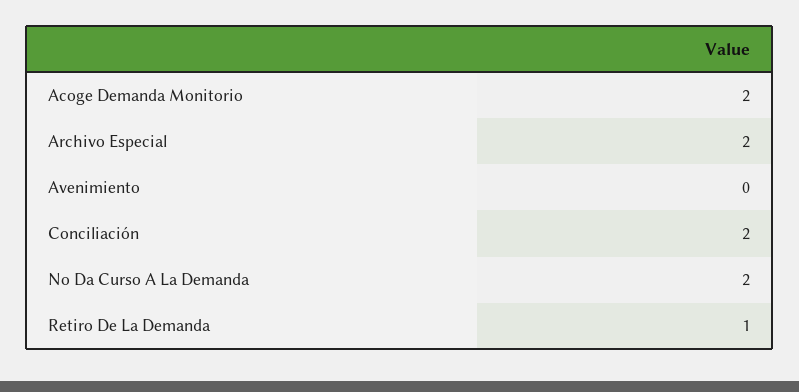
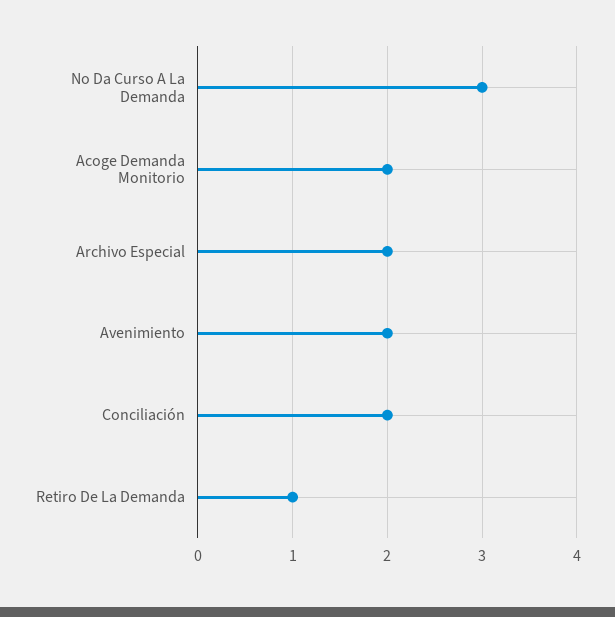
  {
    "Acoge Demanda Monitorio": 2,
    "Archivo Especial": 2,
-   "Avenimiento": 0,
+   "Avenimiento": 2,
    "Conciliación": 2,
-   "No Da Curso A La Demanda": 2,
+   "No Da Curso A La Demanda": 3,
    "Retiro De La Demanda": 1
  }

